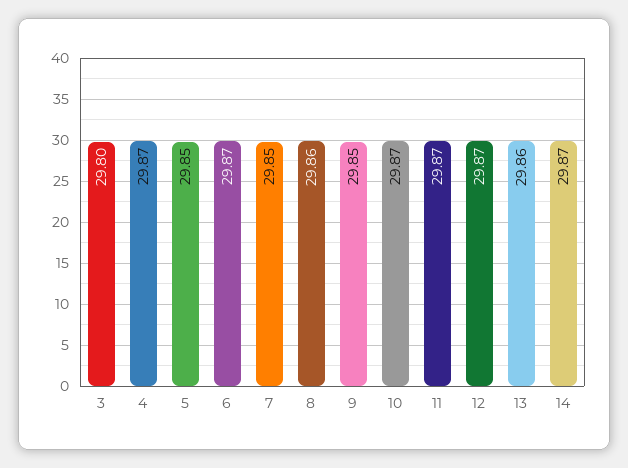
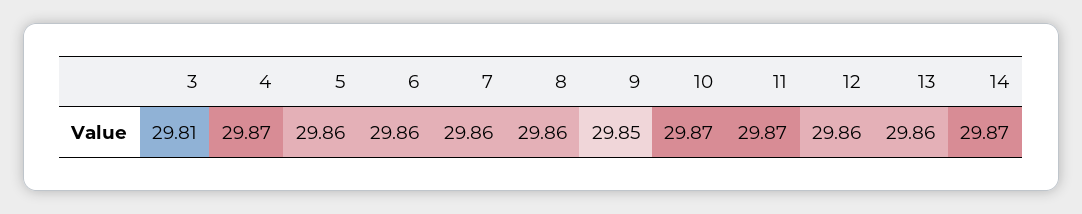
  {
-   "3": 29.8,
+   "3": 29.81,
    "4": 29.87,
-   "5": 29.85,
+   "5": 29.86,
-   "6": 29.87,
+   "6": 29.86,
-   "7": 29.85,
+   "7": 29.86,
    "8": 29.86,
    "9": 29.85,
    "10": 29.87,
    "11": 29.87,
-   "12": 29.87,
+   "12": 29.86,
    "13": 29.86,
    "14": 29.87
  }

